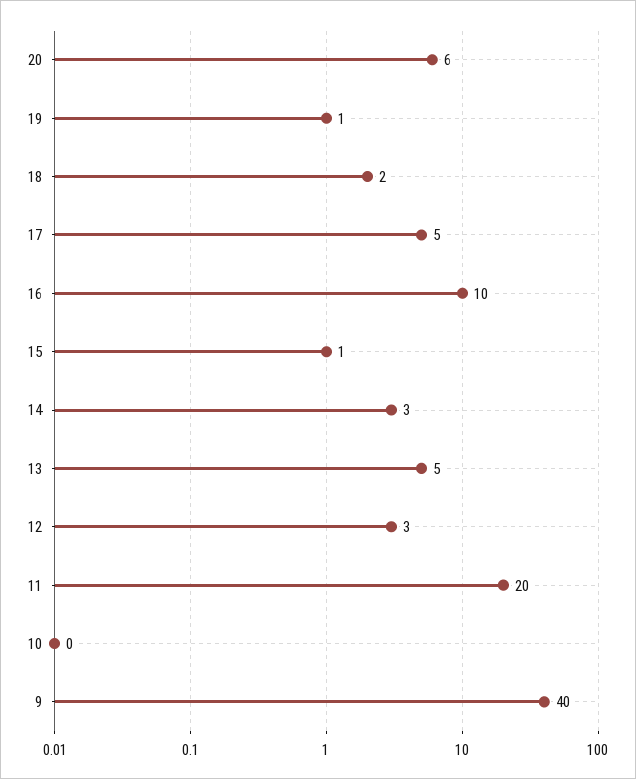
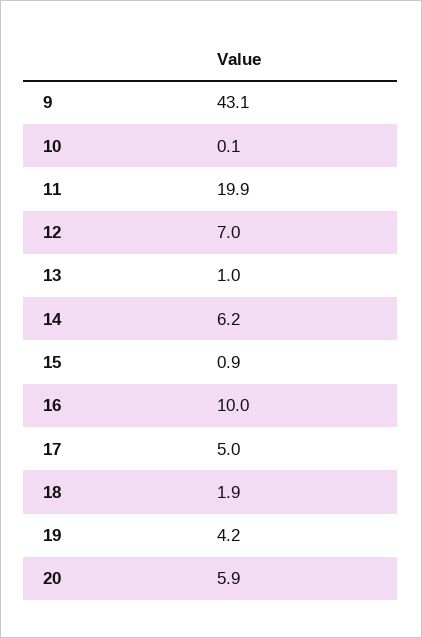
  {
    "20": 5.9,
-   "19": 1,
+   "19": 4.2,
    "18": 1.9,
    "17": 5,
    "16": 10,
    "15": 0.9,
-   "14": 3,
+   "14": 6.2,
-   "13": 5,
+   "13": 1,
-   "12": 3,
+   "12": 7,
    "11": 19.9,
    "10": 0.1,
-   "9": 40
+   "9": 43.1
  }

